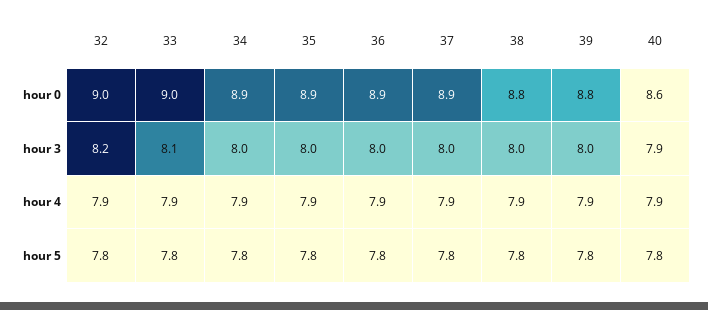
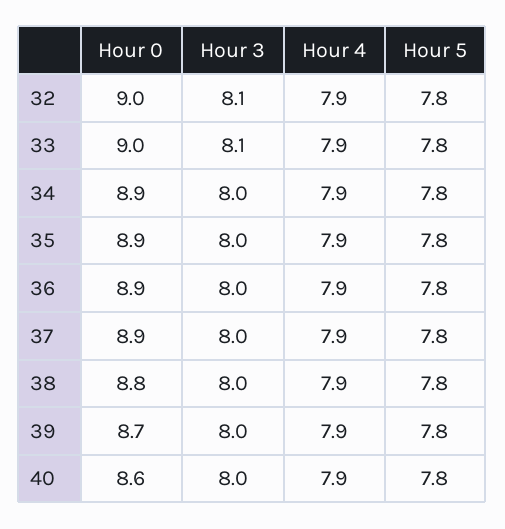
  {
    "32": {
      "hour 0": 9,
-     "hour 3": 8.2,
+     "hour 3": 8.1,
      "hour 4": 7.9,
      "hour 5": 7.8
    },
    "33": {
      "hour 0": 9,
      "hour 3": 8.1,
      "hour 4": 7.9,
      "hour 5": 7.8
    },
    "34": {
      "hour 0": 8.9,
      "hour 3": 8,
      "hour 4": 7.9,
      "hour 5": 7.8
    },
    "35": {
      "hour 0": 8.9,
      "hour 3": 8,
      "hour 4": 7.9,
      "hour 5": 7.8
    },
    "36": {
      "hour 0": 8.9,
      "hour 3": 8,
      "hour 4": 7.9,
      "hour 5": 7.8
    },
    "37": {
      "hour 0": 8.9,
      "hour 3": 8,
      "hour 4": 7.9,
      "hour 5": 7.8
    },
    "38": {
      "hour 0": 8.8,
      "hour 3": 8,
      "hour 4": 7.9,
      "hour 5": 7.8
    },
    "39": {
-     "hour 0": 8.8,
+     "hour 0": 8.7,
      "hour 3": 8,
      "hour 4": 7.9,
      "hour 5": 7.8
    },
    "40": {
      "hour 0": 8.6,
-     "hour 3": 7.9,
+     "hour 3": 8,
      "hour 4": 7.9,
      "hour 5": 7.8
    }
  }

